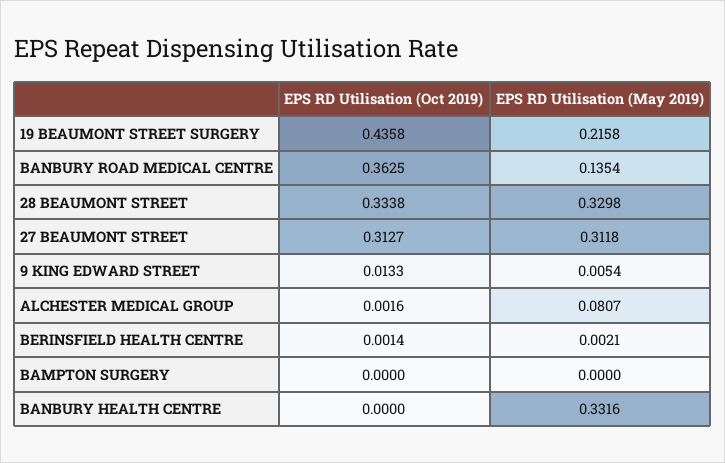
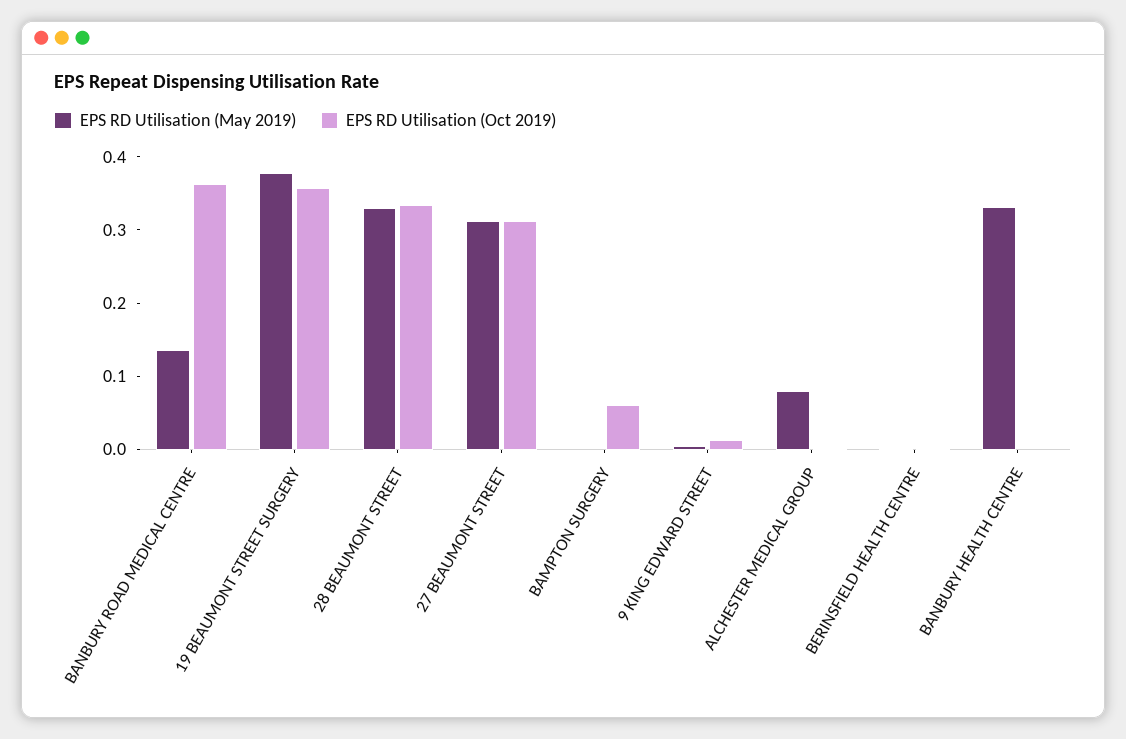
  {
    "EPS RD Utilisation (Oct 2019)": {
-     "19 BEAUMONT STREET SURGERY": 0.4358,
+     "19 BEAUMONT STREET SURGERY": 0.36,
      "BANBURY ROAD MEDICAL CENTRE": 0.3625,
      "28 BEAUMONT STREET": 0.3338,
      "27 BEAUMONT STREET": 0.3127,
      "9 KING EDWARD STREET": 0.0133,
      "ALCHESTER MEDICAL GROUP": 0.0016,
      "BERINSFIELD HEALTH CENTRE": 0.0014,
-     "BAMPTON SURGERY": 0,
+     "BAMPTON SURGERY": 0.06,
      "BANBURY HEALTH CENTRE": 0
    },
    "EPS RD Utilisation (May 2019)": {
-     "19 BEAUMONT STREET SURGERY": 0.2158,
+     "19 BEAUMONT STREET SURGERY": 0.38,
      "BANBURY ROAD MEDICAL CENTRE": 0.1354,
      "28 BEAUMONT STREET": 0.3298,
      "27 BEAUMONT STREET": 0.3118,
      "9 KING EDWARD STREET": 0.0054,
      "ALCHESTER MEDICAL GROUP": 0.0807,
      "BERINSFIELD HEALTH CENTRE": 0.0021,
      "BAMPTON SURGERY": 0,
      "BANBURY HEALTH CENTRE": 0.3316
    }
  }

